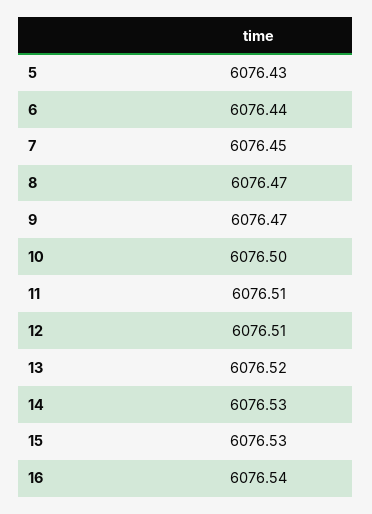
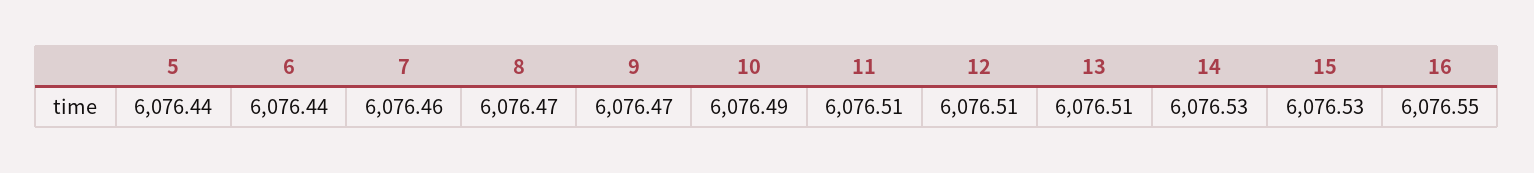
  {
-   "5": 6076.43,
+   "5": 6076.44,
    "6": 6076.44,
-   "7": 6076.45,
+   "7": 6076.46,
    "8": 6076.47,
    "9": 6076.47,
-   "10": 6076.5,
+   "10": 6076.49,
    "11": 6076.51,
    "12": 6076.51,
-   "13": 6076.52,
+   "13": 6076.51,
    "14": 6076.53,
    "15": 6076.53,
-   "16": 6076.54
+   "16": 6076.55
  }

